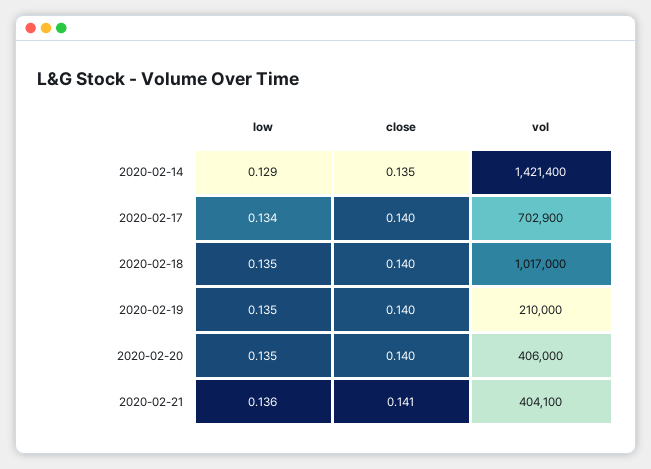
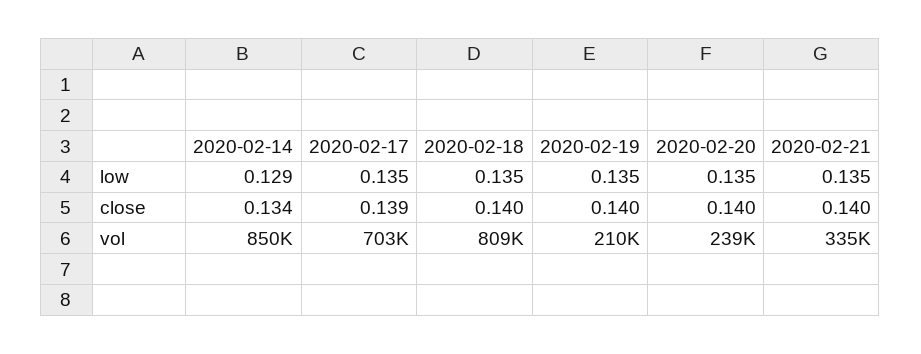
  {
    "low": {
      "2020-02-14": 0.129,
-     "2020-02-17": 0.134,
+     "2020-02-17": 0.135,
      "2020-02-18": 0.135,
      "2020-02-19": 0.135,
      "2020-02-20": 0.135,
-     "2020-02-21": 0.136
+     "2020-02-21": 0.135
    },
    "close": {
-     "2020-02-14": 0.135,
+     "2020-02-14": 0.134,
-     "2020-02-17": 0.14,
+     "2020-02-17": 0.139,
      "2020-02-18": 0.14,
      "2020-02-19": 0.14,
      "2020-02-20": 0.14,
-     "2020-02-21": 0.141
+     "2020-02-21": 0.14
    },
    "vol": {
-     "2020-02-14": 1421400,
+     "2020-02-14": 850000,
      "2020-02-17": 702900,
-     "2020-02-18": 1017000,
+     "2020-02-18": 809000,
      "2020-02-19": 210000,
-     "2020-02-20": 406000,
+     "2020-02-20": 239000,
-     "2020-02-21": 404100
+     "2020-02-21": 335000
    }
  }

